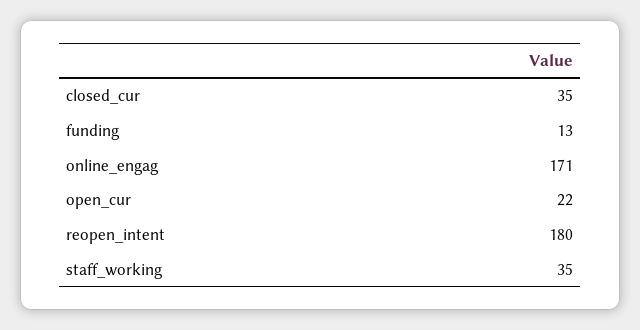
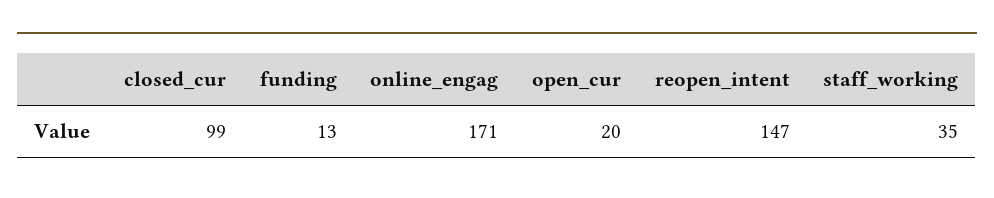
  {
-   "closed_cur": 35,
+   "closed_cur": 99,
    "funding": 13,
    "online_engag": 171,
-   "open_cur": 22,
+   "open_cur": 20,
-   "reopen_intent": 180,
+   "reopen_intent": 147,
    "staff_working": 35
  }

